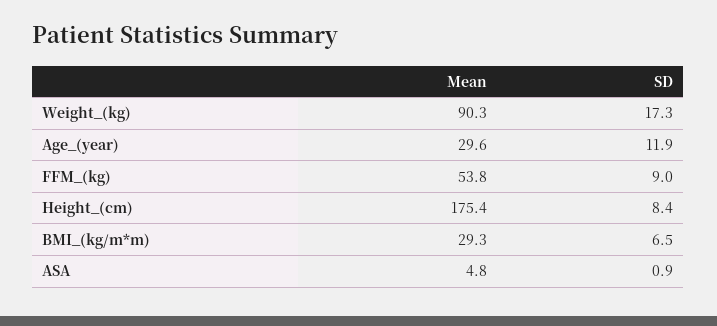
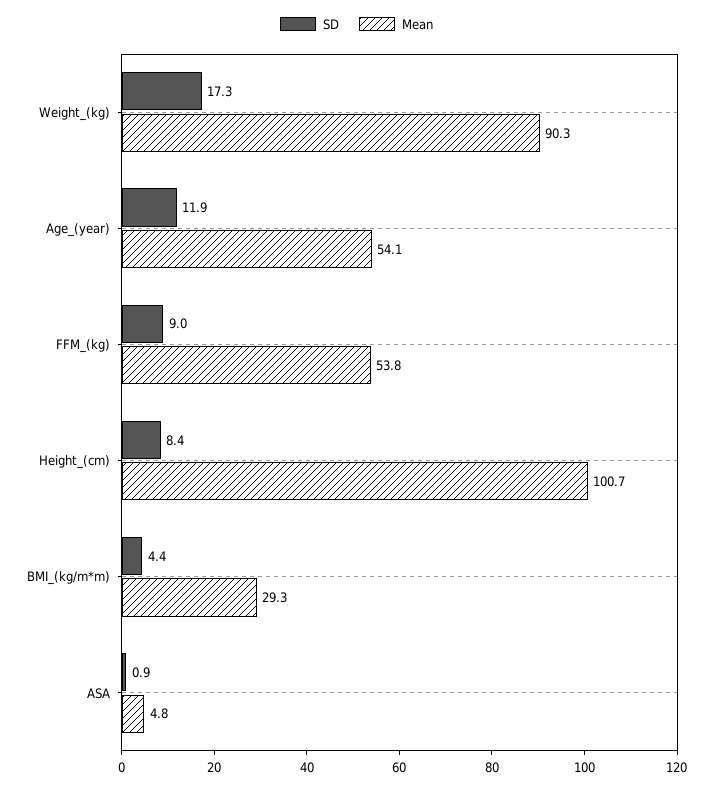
  {
    "Mean": {
      "Weight_(kg)": 90.3,
-     "Age_(year)": 29.6,
+     "Age_(year)": 54.1,
      "FFM_(kg)": 53.8,
-     "Height_(cm)": 175.4,
+     "Height_(cm)": 100.7,
      "BMI_(kg/m*m)": 29.3,
      "ASA": 4.8
    },
    "SD": {
      "Weight_(kg)": 17.3,
      "Age_(year)": 11.9,
      "FFM_(kg)": 9,
      "Height_(cm)": 8.4,
-     "BMI_(kg/m*m)": 6.5,
+     "BMI_(kg/m*m)": 4.4,
      "ASA": 0.9
    }
  }

